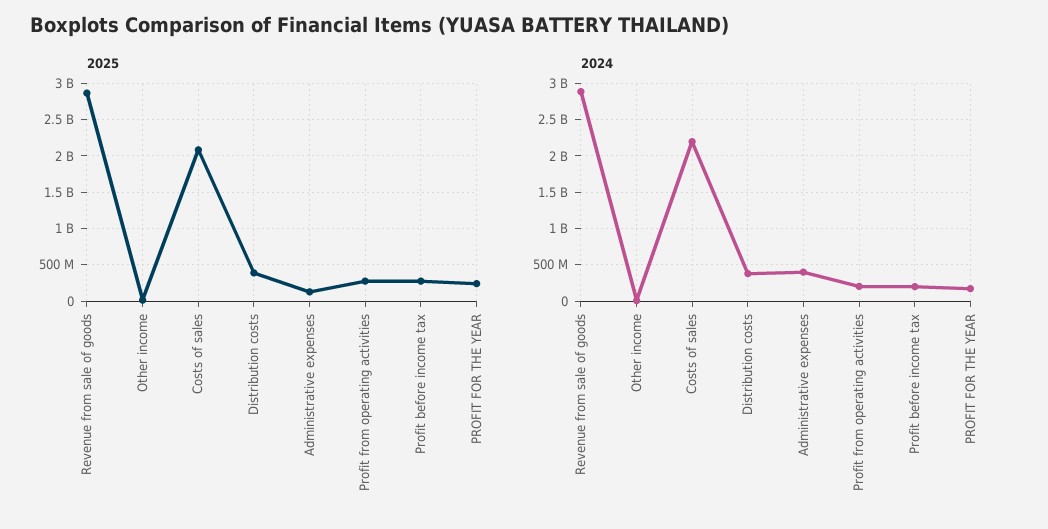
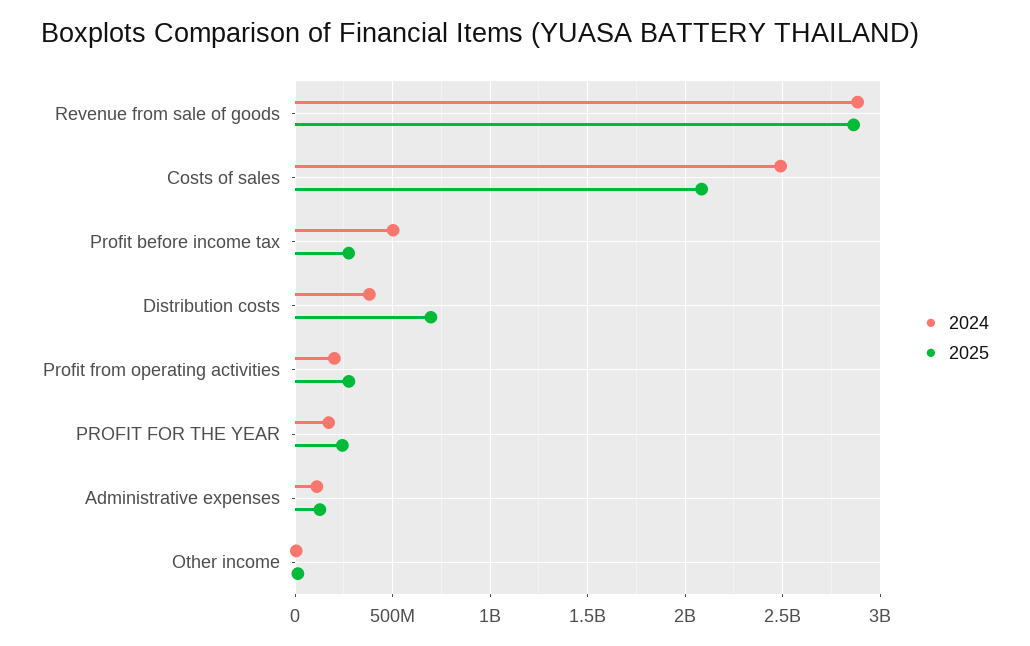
  {
    "2025": {
      "Revenue from sale of goods": 2850000000,
      "Other income": 0,
      "Costs of sales": 2100000000,
-     "Distribution costs": 400000000,
+     "Distribution costs": 700000000,
      "Administrative expenses": 150000000,
      "Profit from operating activities": 300000000,
      "Profit before income tax": 250000000,
      "PROFIT FOR THE YEAR": 250000000
    },
    "2024": {
      "Revenue from sale of goods": 2900000000,
      "Other income": 0,
-     "Costs of sales": 2200000000,
+     "Costs of sales": 2500000000,
      "Distribution costs": 400000000,
-     "Administrative expenses": 400000000,
+     "Administrative expenses": 100000000,
      "Profit from operating activities": 200000000,
-     "Profit before income tax": 200000000,
+     "Profit before income tax": 500000000,
      "PROFIT FOR THE YEAR": 150000000
    }
  }

